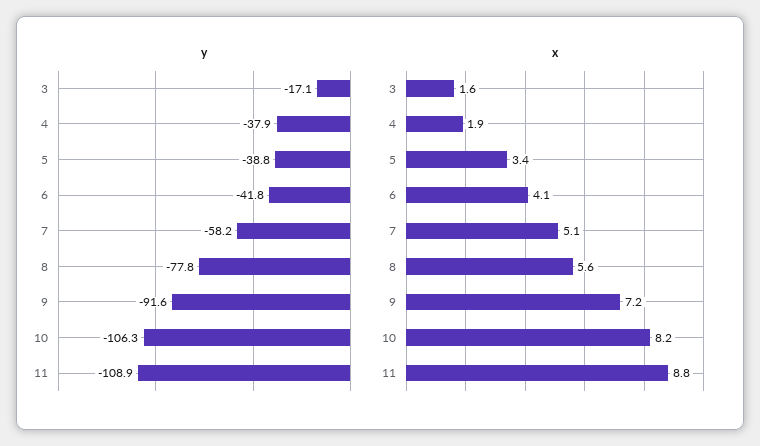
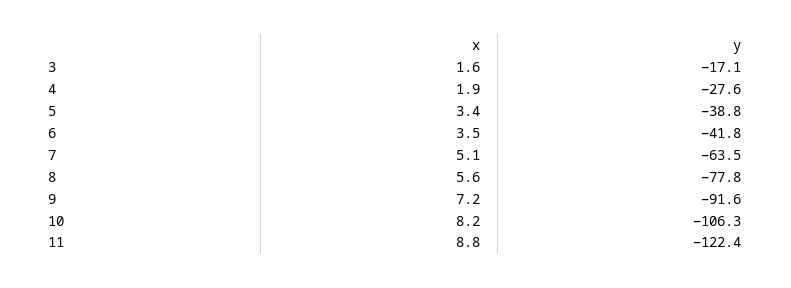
  {
    "y": {
      "3": -17.1,
-     "4": -37.9,
+     "4": -27.6,
      "5": -38.8,
      "6": -41.8,
-     "7": -58.2,
+     "7": -63.5,
      "8": -77.8,
      "9": -91.6,
      "10": -106.3,
-     "11": -108.9
+     "11": -122.4
    },
    "x": {
      "3": 1.6,
      "4": 1.9,
      "5": 3.4,
-     "6": 4.1,
+     "6": 3.5,
      "7": 5.1,
      "8": 5.6,
      "9": 7.2,
      "10": 8.2,
      "11": 8.8
    }
  }

